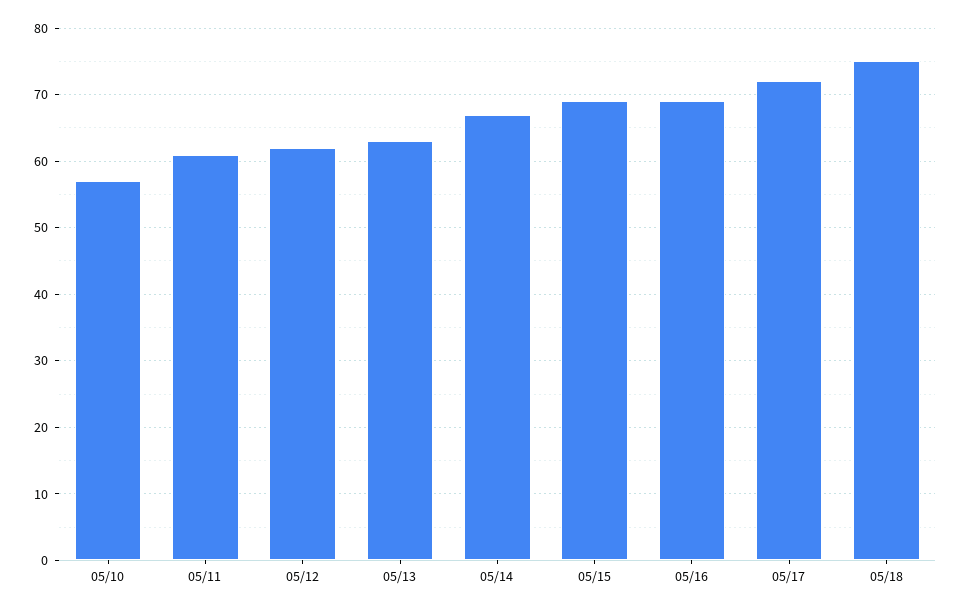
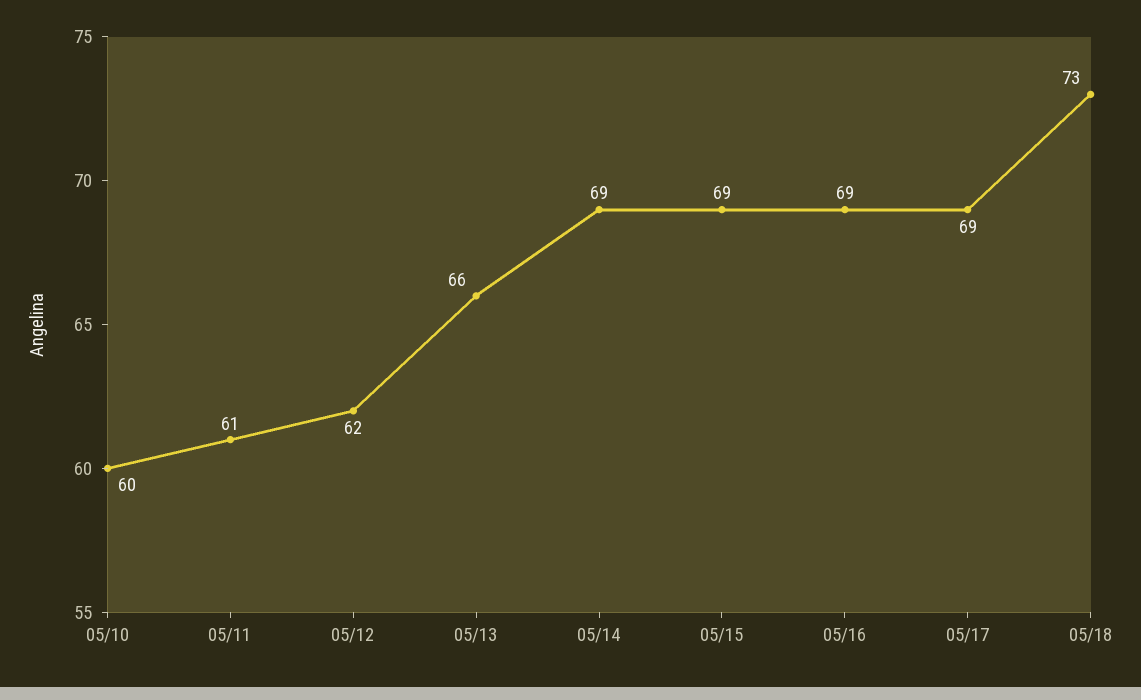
  {
-   "05/10": 57,
+   "05/10": 60,
    "05/11": 61,
    "05/12": 62,
-   "05/13": 63,
+   "05/13": 66,
-   "05/14": 67,
+   "05/14": 69,
    "05/15": 69,
    "05/16": 69,
-   "05/17": 72,
+   "05/17": 69,
-   "05/18": 75
+   "05/18": 73
  }

